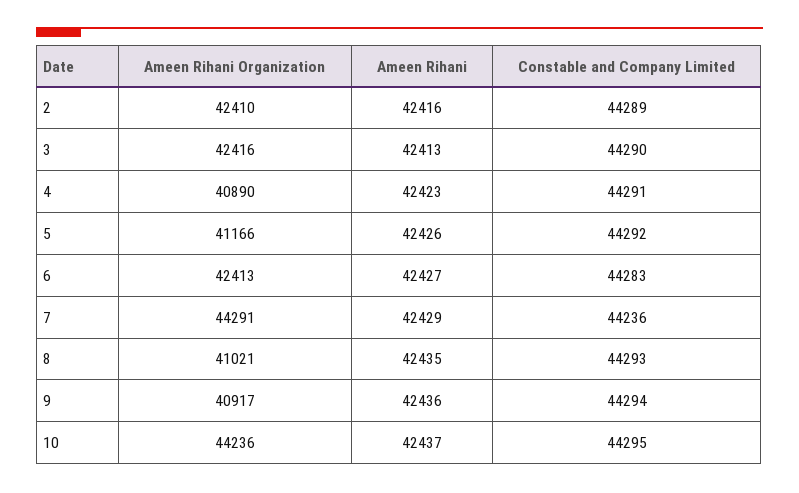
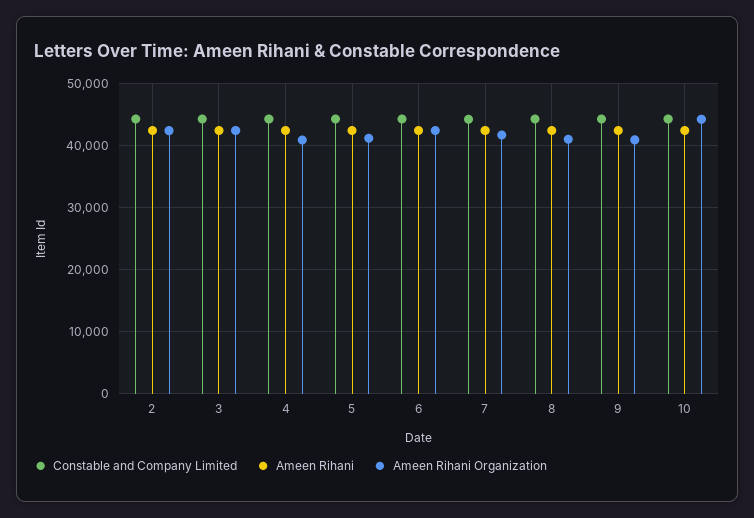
  {
    "Ameen Rihani Organization": {
      "2": 42410,
      "3": 42416,
      "4": 40890,
      "5": 41166,
      "6": 42413,
-     "7": 44291,
+     "7": 42000,
      "8": 41021,
      "9": 40917,
      "10": 44236
    },
    "Ameen Rihani": {
      "2": 42416,
      "3": 42413,
      "4": 42423,
      "5": 42426,
      "6": 42427,
      "7": 42429,
      "8": 42435,
      "9": 42436,
      "10": 42437
    },
    "Constable and Company Limited": {
      "2": 44289,
      "3": 44290,
      "4": 44291,
      "5": 44292,
      "6": 44283,
      "7": 44236,
      "8": 44293,
      "9": 44294,
      "10": 44295
    }
  }

